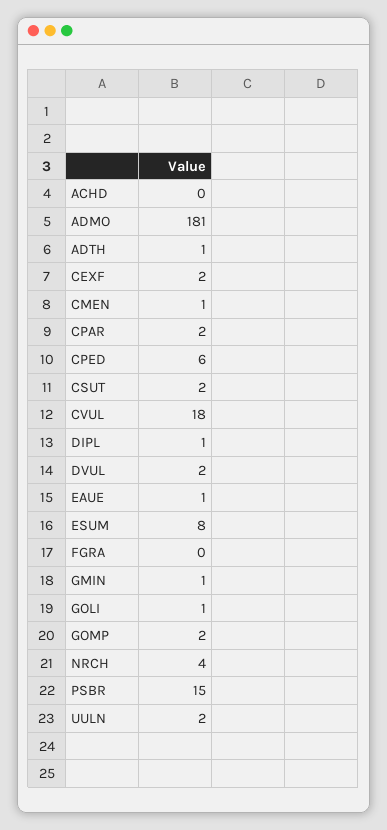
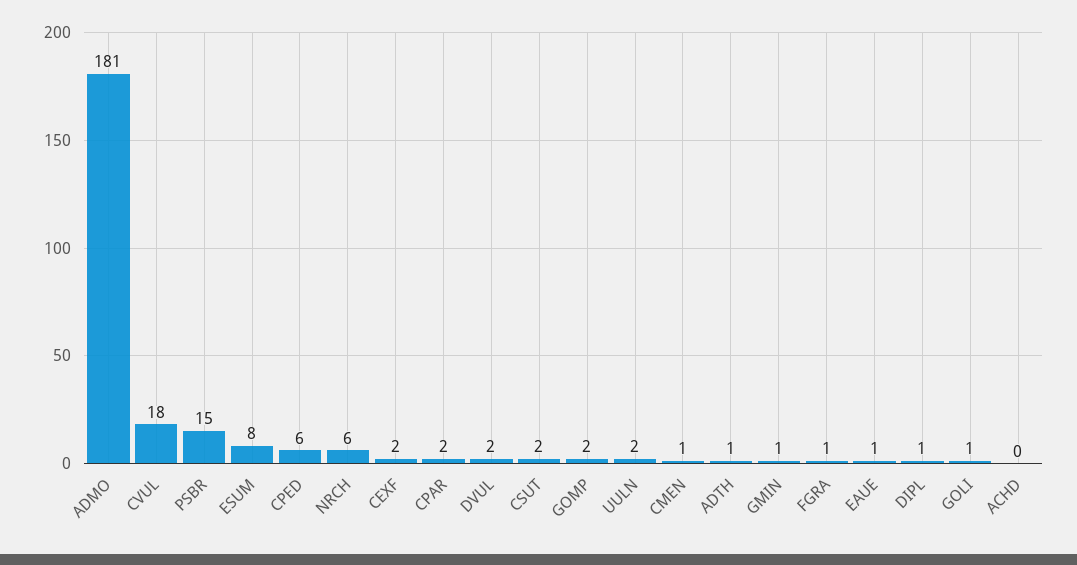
  {
    "ACHD": 0,
    "ADMO": 181,
    "ADTH": 1,
    "CEXF": 2,
    "CMEN": 1,
    "CPAR": 2,
    "CPED": 6,
    "CSUT": 2,
    "CVUL": 18,
    "DIPL": 1,
    "DVUL": 2,
    "EAUE": 1,
    "ESUM": 8,
-   "FGRA": 0,
+   "FGRA": 1,
    "GMIN": 1,
    "GOLI": 1,
    "GOMP": 2,
-   "NRCH": 4,
+   "NRCH": 6,
    "PSBR": 15,
    "UULN": 2
  }

